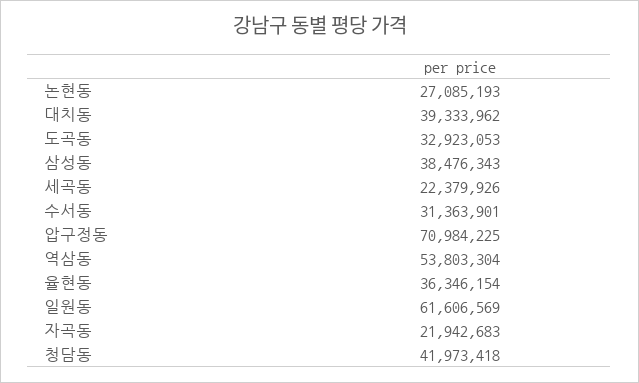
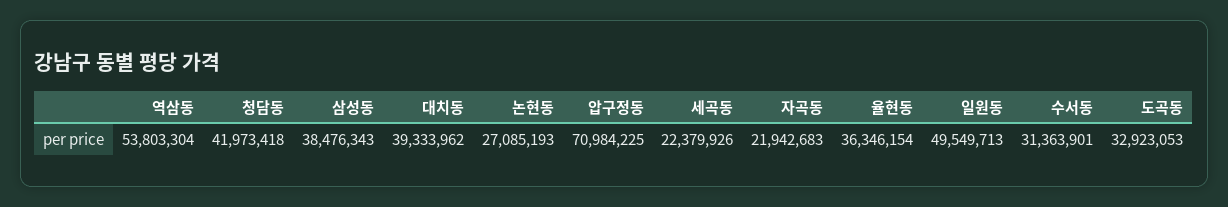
  {
    "논현동": 27085193,
    "대치동": 39333962,
    "도곡동": 32923053,
    "삼성동": 38476343,
    "세곡동": 22379926,
    "수서동": 31363901,
    "압구정동": 70984225,
    "역삼동": 53803304,
    "율현동": 36346154,
-   "일원동": 61606569,
+   "일원동": 49549713,
    "자곡동": 21942683,
    "청담동": 41973418
  }

